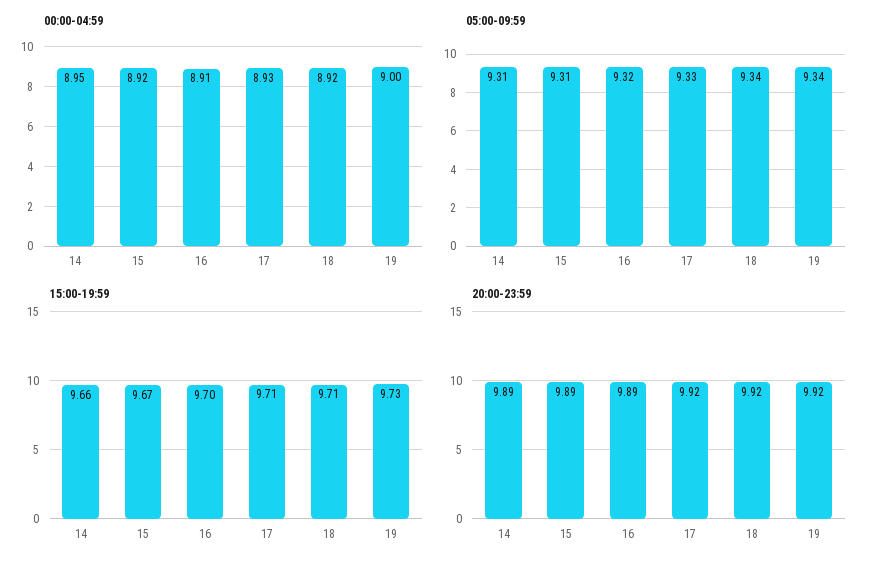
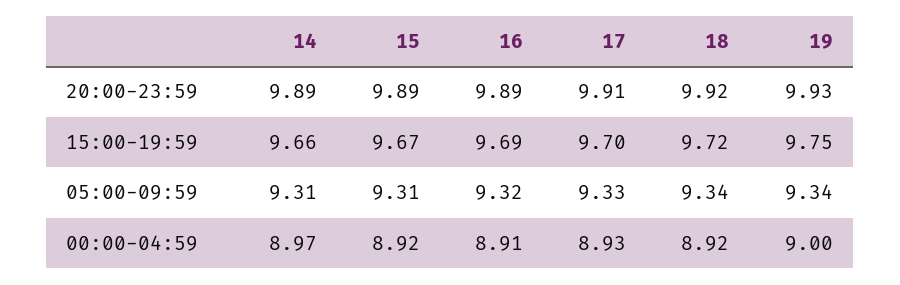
  {
    "00:00-04:59": {
-     "14": 8.95,
+     "14": 8.97,
      "15": 8.92,
      "16": 8.91,
      "17": 8.93,
      "18": 8.92,
      "19": 9
    },
    "05:00-09:59": {
      "14": 9.31,
      "15": 9.31,
      "16": 9.32,
      "17": 9.33,
      "18": 9.34,
      "19": 9.34
    },
    "15:00-19:59": {
      "14": 9.66,
      "15": 9.67,
-     "16": 9.7,
+     "16": 9.69,
-     "17": 9.71,
+     "17": 9.7,
-     "18": 9.71,
+     "18": 9.72,
-     "19": 9.73
+     "19": 9.75
    },
    "20:00-23:59": {
      "14": 9.89,
      "15": 9.89,
      "16": 9.89,
-     "17": 9.92,
+     "17": 9.91,
      "18": 9.92,
-     "19": 9.92
+     "19": 9.93
    }
  }

